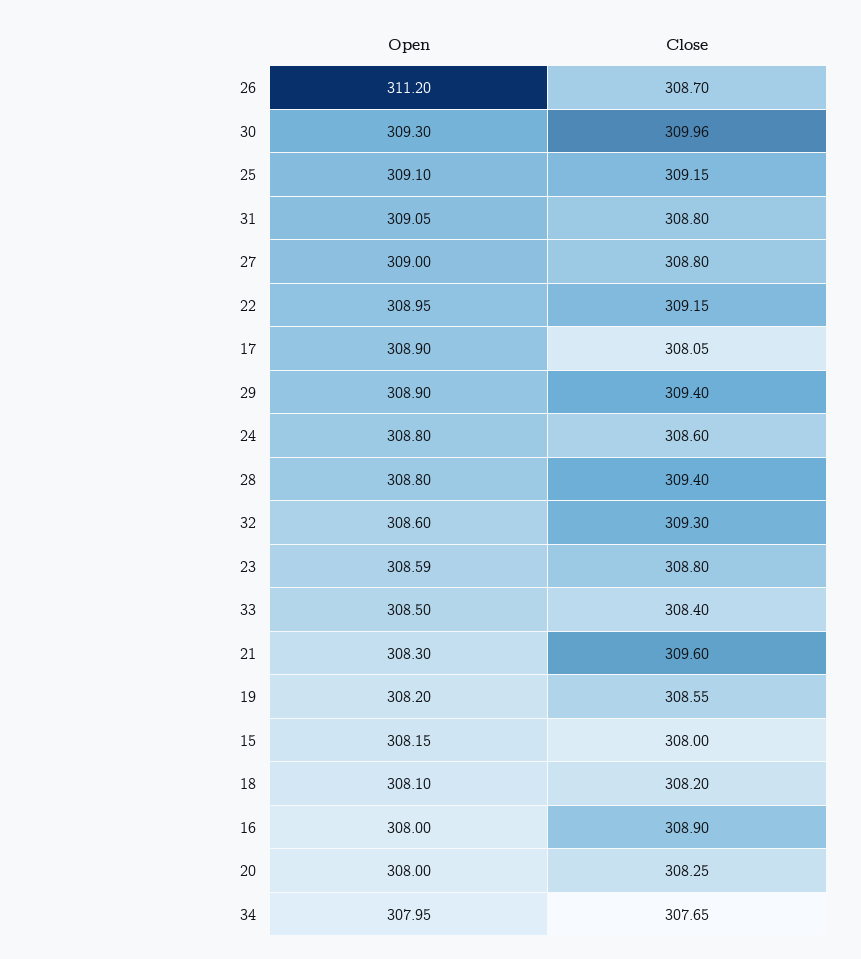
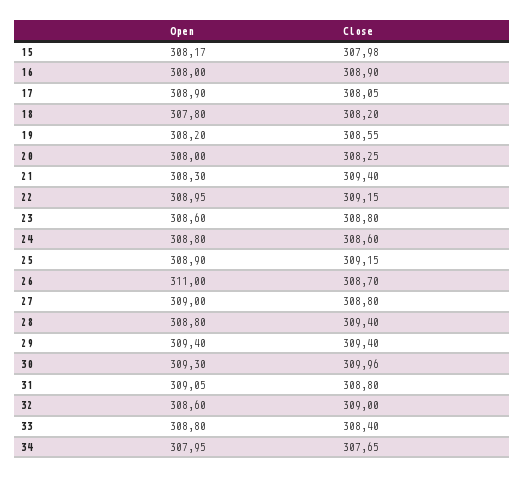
  {
    "Open": {
-     "26": 311.2,
+     "26": 311,
      "30": 309.3,
-     "25": 309.1,
+     "25": 308.9,
      "31": 309.05,
      "27": 309,
      "22": 308.95,
      "17": 308.9,
-     "29": 308.9,
+     "29": 309.4,
      "24": 308.8,
      "28": 308.8,
      "32": 308.6,
-     "23": 308.59,
+     "23": 308.6,
-     "33": 308.5,
+     "33": 308.8,
      "21": 308.3,
      "19": 308.2,
-     "15": 308.15,
+     "15": 308.17,
-     "18": 308.1,
+     "18": 307.8,
      "16": 308,
      "20": 308,
      "34": 307.95
    },
    "Close": {
      "26": 308.7,
      "30": 309.96,
      "25": 309.15,
      "31": 308.8,
      "27": 308.8,
      "22": 309.15,
      "17": 308.05,
      "29": 309.4,
      "24": 308.6,
      "28": 309.4,
-     "32": 309.3,
+     "32": 309,
      "23": 308.8,
      "33": 308.4,
-     "21": 309.6,
+     "21": 309.4,
      "19": 308.55,
-     "15": 308,
+     "15": 307.98,
      "18": 308.2,
      "16": 308.9,
      "20": 308.25,
      "34": 307.65
    }
  }

